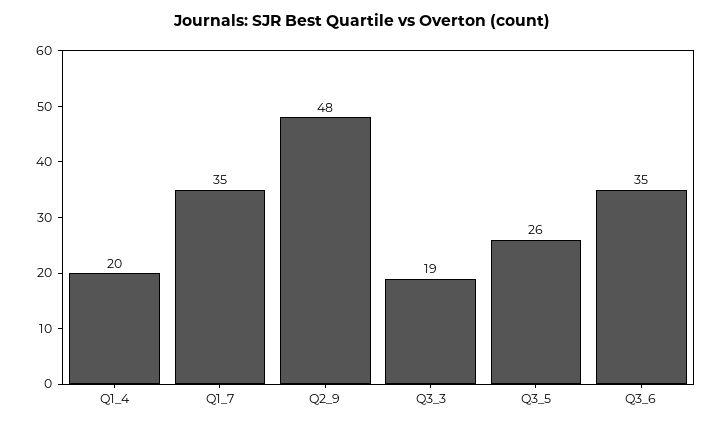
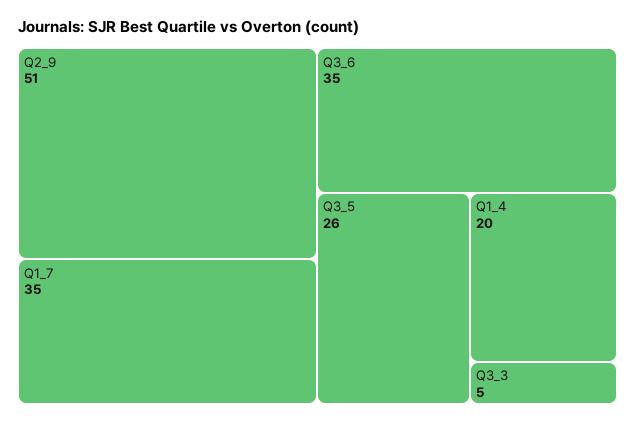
  {
    "Q1_4": 20,
    "Q1_7": 35,
-   "Q2_9": 48,
+   "Q2_9": 51,
-   "Q3_3": 19,
+   "Q3_3": 5,
    "Q3_5": 26,
    "Q3_6": 35
  }

